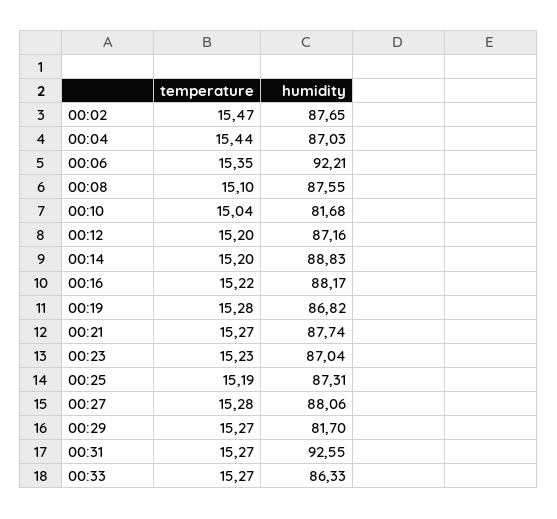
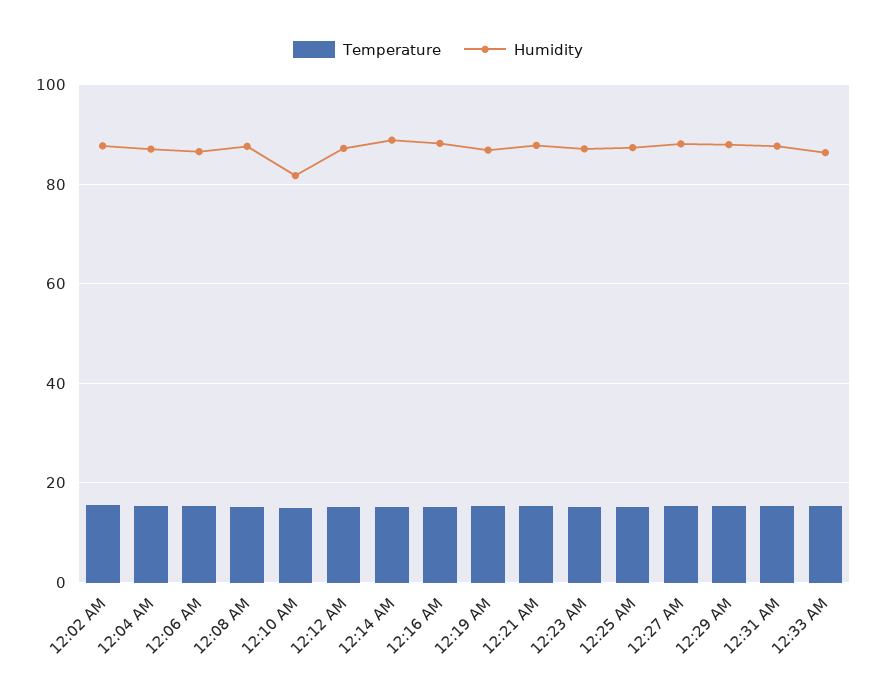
  {
    "temperature": {
      "00:02": 15.47,
      "00:04": 15.44,
      "00:06": 15.35,
      "00:08": 15.1,
      "00:10": 15.04,
      "00:12": 15.2,
      "00:14": 15.2,
      "00:16": 15.22,
      "00:19": 15.28,
      "00:21": 15.27,
      "00:23": 15.23,
      "00:25": 15.19,
      "00:27": 15.28,
      "00:29": 15.27,
      "00:31": 15.27,
      "00:33": 15.27
    },
    "humidity": {
      "00:02": 87.65,
      "00:04": 87.03,
-     "00:06": 92.21,
+     "00:06": 86,
      "00:08": 87.55,
      "00:10": 81.68,
      "00:12": 87.16,
      "00:14": 88.83,
      "00:16": 88.17,
      "00:19": 86.82,
      "00:21": 87.74,
      "00:23": 87.04,
      "00:25": 87.31,
      "00:27": 88.06,
-     "00:29": 81.7,
+     "00:29": 88,
-     "00:31": 92.55,
+     "00:31": 88,
      "00:33": 86.33
    }
  }

